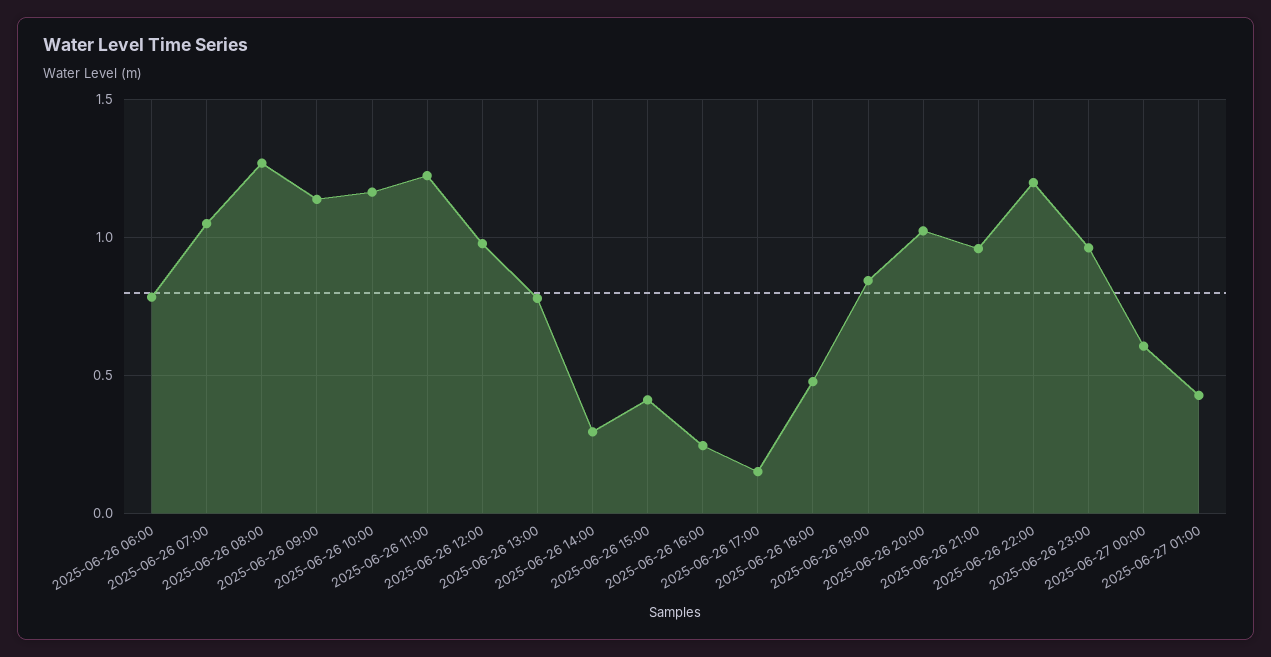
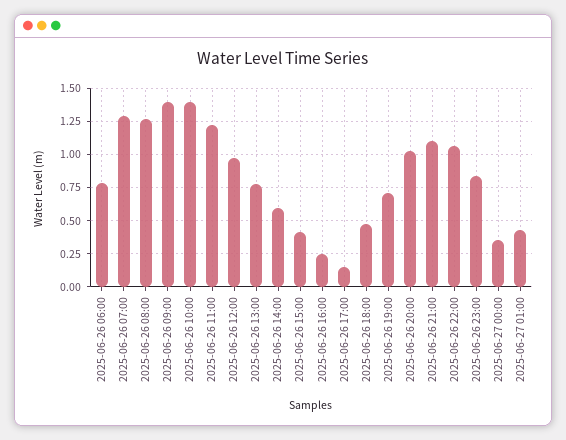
  {
    "2025-06-26 06:00": 0.8,
-   "2025-06-26 07:00": 1.05,
+   "2025-06-26 07:00": 1.3,
    "2025-06-26 08:00": 1.25,
-   "2025-06-26 09:00": 1.15,
+   "2025-06-26 09:00": 1.4,
-   "2025-06-26 10:00": 1.15,
+   "2025-06-26 10:00": 1.4,
    "2025-06-26 11:00": 1.2,
    "2025-06-26 12:00": 1,
    "2025-06-26 13:00": 0.8,
-   "2025-06-26 14:00": 0.3,
+   "2025-06-26 14:00": 0.6,
    "2025-06-26 15:00": 0.4,
    "2025-06-26 16:00": 0.25,
    "2025-06-26 17:00": 0.15,
    "2025-06-26 18:00": 0.5,
-   "2025-06-26 19:00": 0.85,
+   "2025-06-26 19:00": 0.7,
    "2025-06-26 20:00": 1,
-   "2025-06-26 21:00": 0.95,
+   "2025-06-26 21:00": 1.1,
-   "2025-06-26 22:00": 1.2,
+   "2025-06-26 22:00": 1.05,
-   "2025-06-26 23:00": 0.95,
+   "2025-06-26 23:00": 0.85,
-   "2025-06-27 00:00": 0.6,
+   "2025-06-27 00:00": 0.35,
    "2025-06-27 01:00": 0.45
  }

